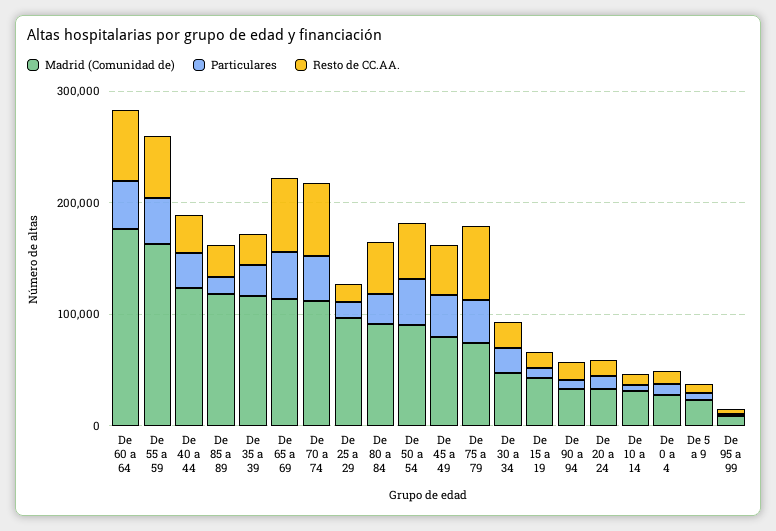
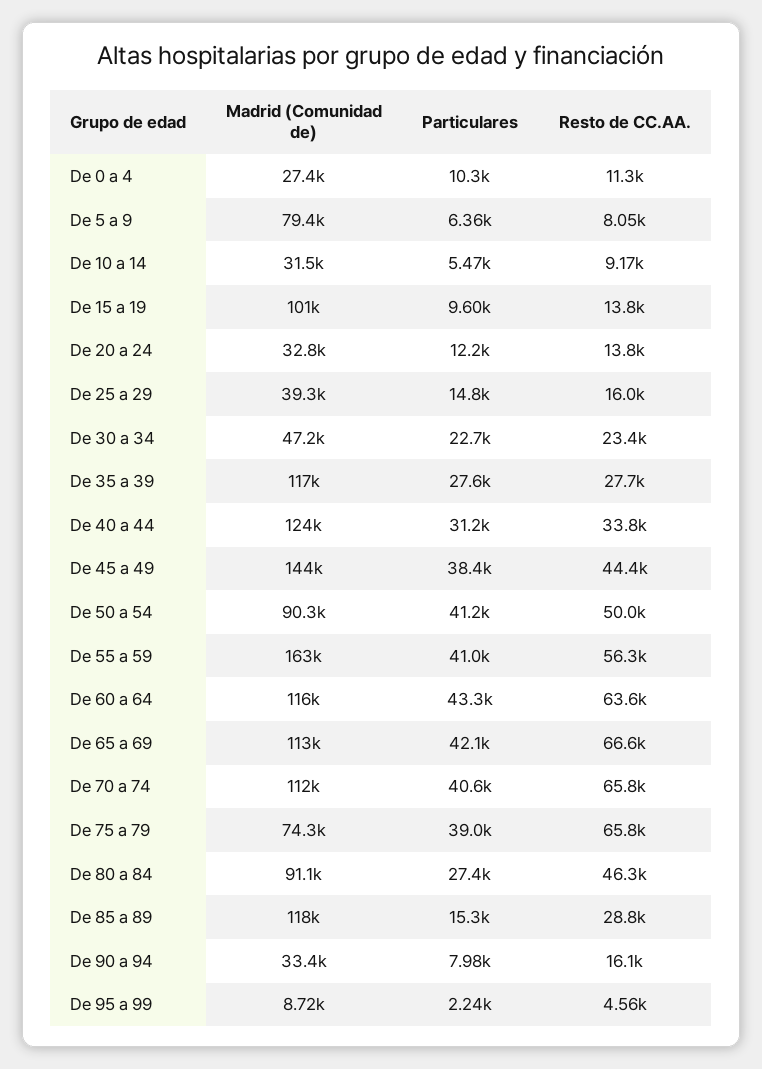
  {
    "Madrid (Comunidad de)": {
-     "De 60 a 64": 180000,
+     "De 60 a 64": 116000,
      "De 55 a 59": 163000,
      "De 40 a 44": 124000,
      "De 85 a 89": 118000,
      "De 35 a 39": 117000,
      "De 65 a 69": 113000,
      "De 70 a 74": 112000,
-     "De 25 a 29": 100000,
+     "De 25 a 29": 39300,
      "De 80 a 84": 91100,
      "De 50 a 54": 90300,
-     "De 45 a 49": 80000,
+     "De 45 a 49": 144000,
      "De 75 a 79": 74300,
      "De 30 a 34": 47200,
-     "De 15 a 19": 40000,
+     "De 15 a 19": 101000,
      "De 90 a 94": 33400,
      "De 20 a 24": 32800,
      "De 10 a 14": 31500,
      "De 0 a 4": 27400,
-     "De 5 a 9": 20000,
+     "De 5 a 9": 79400,
      "De 95 a 99": 8720
    },
    "Particulares": {
      "De 60 a 64": 43300,
      "De 55 a 59": 41000,
      "De 40 a 44": 31200,
      "De 85 a 89": 15300,
      "De 35 a 39": 27600,
      "De 65 a 69": 42100,
      "De 70 a 74": 40600,
      "De 25 a 29": 14800,
      "De 80 a 84": 27400,
      "De 50 a 54": 41200,
      "De 45 a 49": 38400,
      "De 75 a 79": 39000,
      "De 30 a 34": 22700,
      "De 15 a 19": 9600,
      "De 90 a 94": 7980,
      "De 20 a 24": 12200,
      "De 10 a 14": 5470,
      "De 0 a 4": 10300,
      "De 5 a 9": 6360,
      "De 95 a 99": 2240
    },
    "Resto de CC.AA.": {
      "De 60 a 64": 63600,
      "De 55 a 59": 56300,
      "De 40 a 44": 33800,
      "De 85 a 89": 28800,
      "De 35 a 39": 27700,
      "De 65 a 69": 66600,
      "De 70 a 74": 65800,
      "De 25 a 29": 16000,
      "De 80 a 84": 46300,
      "De 50 a 54": 50000,
      "De 45 a 49": 44400,
      "De 75 a 79": 65800,
      "De 30 a 34": 23400,
      "De 15 a 19": 13800,
      "De 90 a 94": 16100,
      "De 20 a 24": 13800,
      "De 10 a 14": 9170,
      "De 0 a 4": 11300,
      "De 5 a 9": 8050,
      "De 95 a 99": 4560
    }
  }

